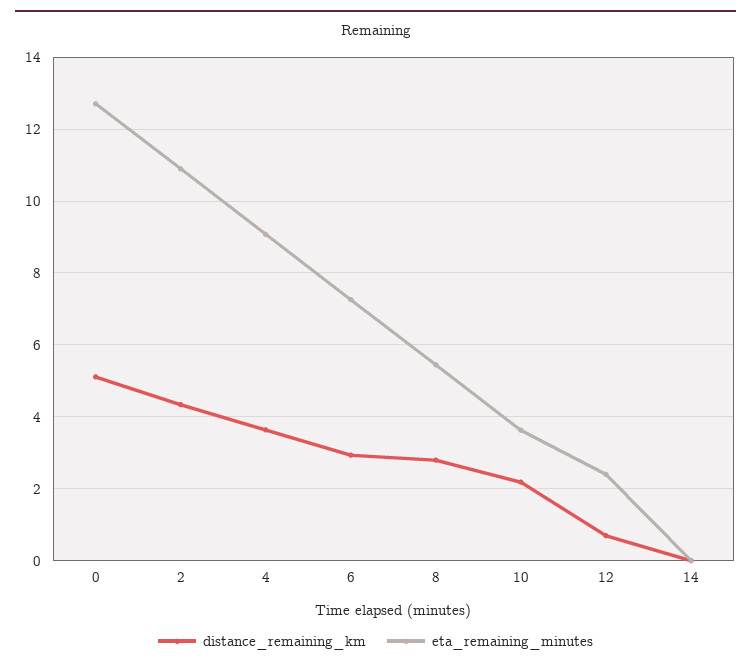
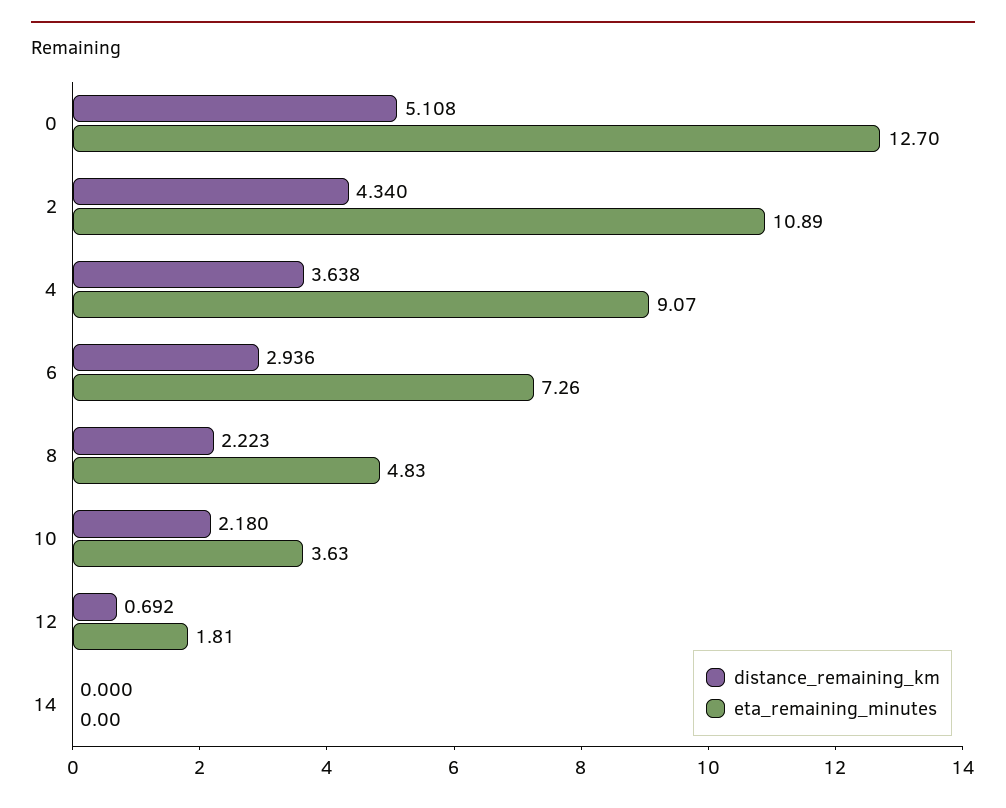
  {
    "distance_remaining_km": {
      "0": 5.108,
      "2": 4.34,
      "4": 3.638,
      "6": 2.936,
-     "8": 2.8,
+     "8": 2.223,
      "10": 2.18,
      "12": 0.692,
      "14": 0
    },
    "eta_remaining_minutes": {
      "0": 12.7,
      "2": 10.89,
      "4": 9.07,
      "6": 7.26,
-     "8": 5.4,
+     "8": 4.83,
      "10": 3.63,
-     "12": 2.4,
+     "12": 1.81,
      "14": 0
    }
  }

